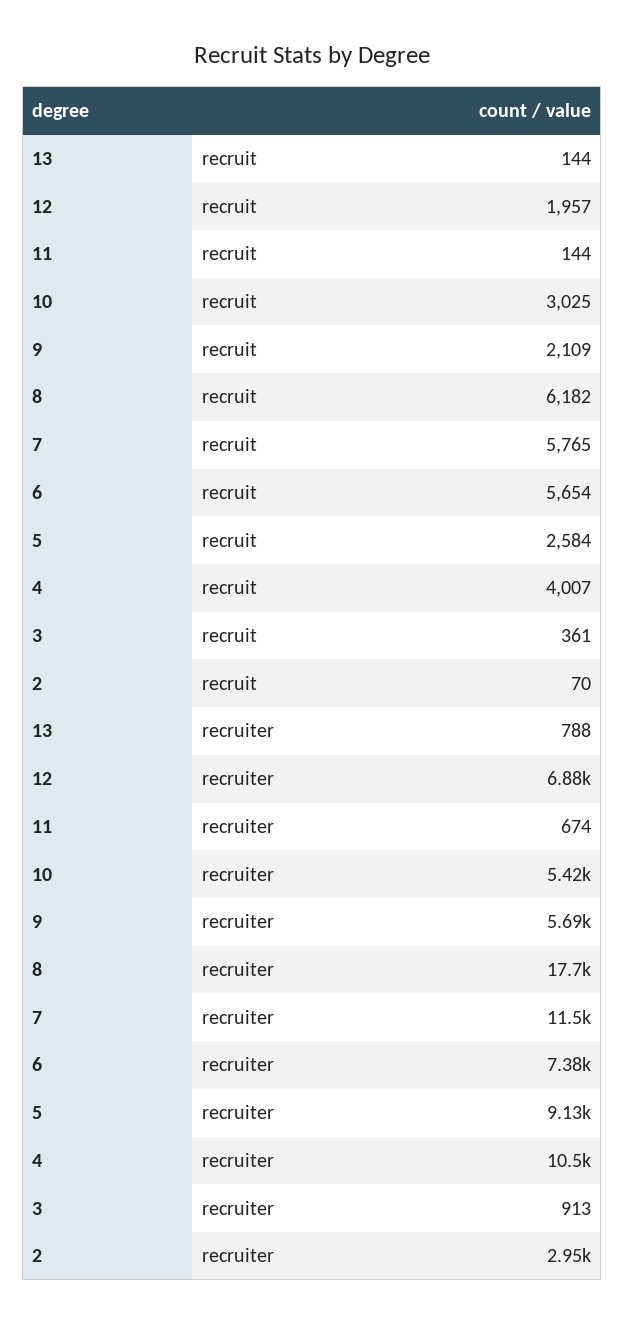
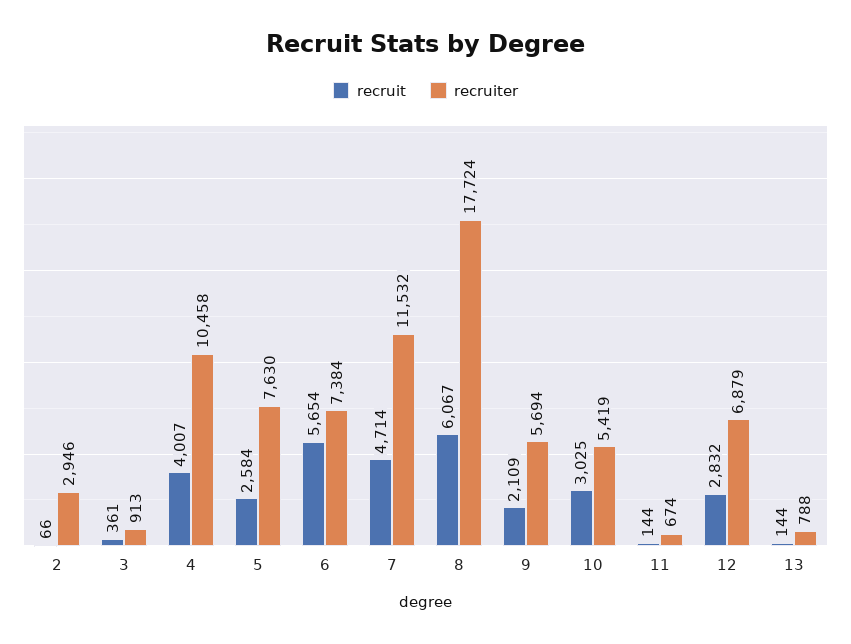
  {
    "recruit": {
      "13": 144,
-     "12": 1957,
+     "12": 2832,
      "11": 144,
      "10": 3025,
      "9": 2109,
-     "8": 6182,
+     "8": 6067,
-     "7": 5765,
+     "7": 4714,
      "6": 5654,
      "5": 2584,
      "4": 4007,
      "3": 361,
-     "2": 70
+     "2": 66
    },
    "recruiter": {
      "13": 788,
      "12": 6879,
      "11": 674,
      "10": 5419,
      "9": 5694,
      "8": 17724,
      "7": 11532,
      "6": 7384,
-     "5": 9130,
+     "5": 7630,
      "4": 10458,
      "3": 913,
      "2": 2946
    }
  }

